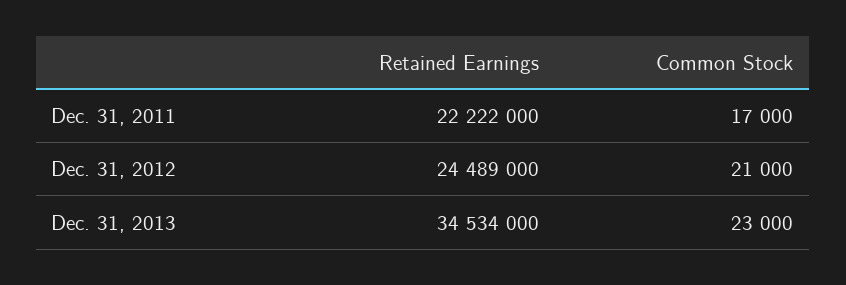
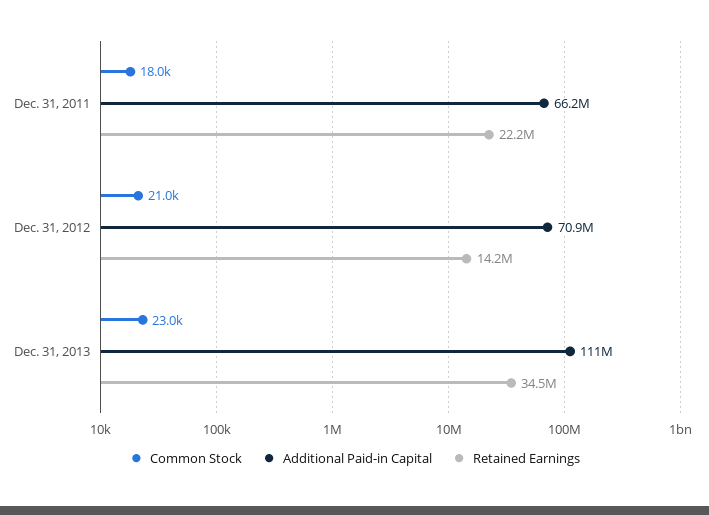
  {
    "Retained Earnings": {
      "Dec. 31, 2011": 22222000,
-     "Dec. 31, 2012": 24489000,
+     "Dec. 31, 2012": 14200000,
      "Dec. 31, 2013": 34534000
    },
    "Common Stock": {
-     "Dec. 31, 2011": 17000,
+     "Dec. 31, 2011": 18000,
      "Dec. 31, 2012": 21000,
      "Dec. 31, 2013": 23000
-   }
+   },
+   "Additional Paid-in Capital": {
+     "Dec. 31, 2011": 66200000,
+     "Dec. 31, 2012": 70900000,
+     "Dec. 31, 2013": 111000000
+   }
  }

